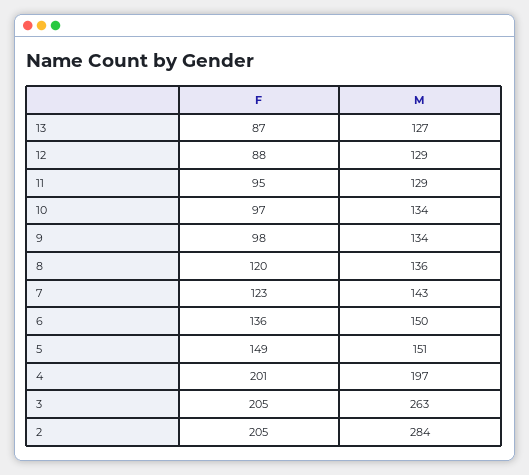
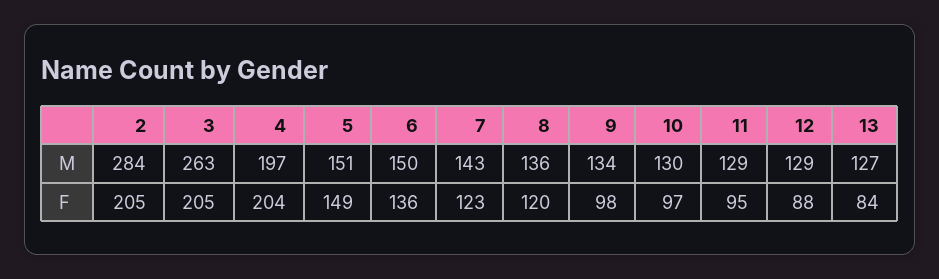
  {
    "F": {
-     "13": 87,
+     "13": 84,
      "12": 88,
      "11": 95,
      "10": 97,
      "9": 98,
      "8": 120,
      "7": 123,
      "6": 136,
      "5": 149,
-     "4": 201,
+     "4": 204,
      "3": 205,
      "2": 205
    },
    "M": {
      "13": 127,
      "12": 129,
      "11": 129,
-     "10": 134,
+     "10": 130,
      "9": 134,
      "8": 136,
      "7": 143,
      "6": 150,
      "5": 151,
      "4": 197,
      "3": 263,
      "2": 284
    }
  }

